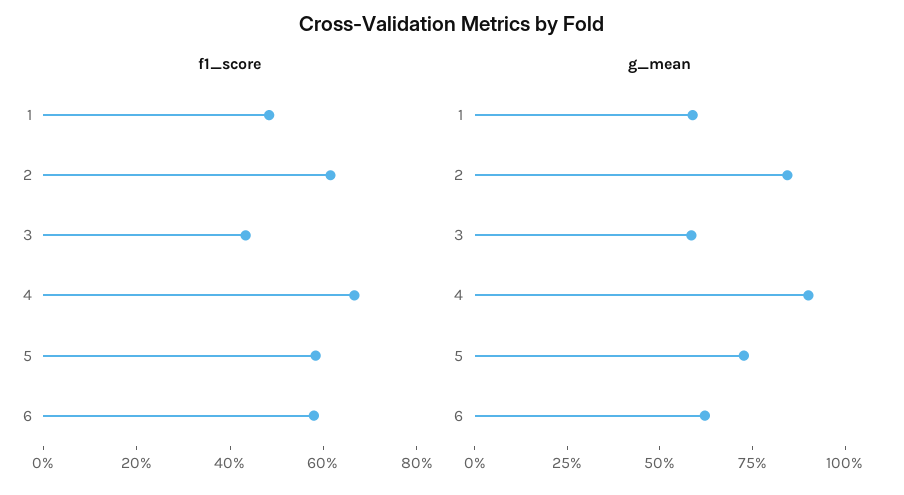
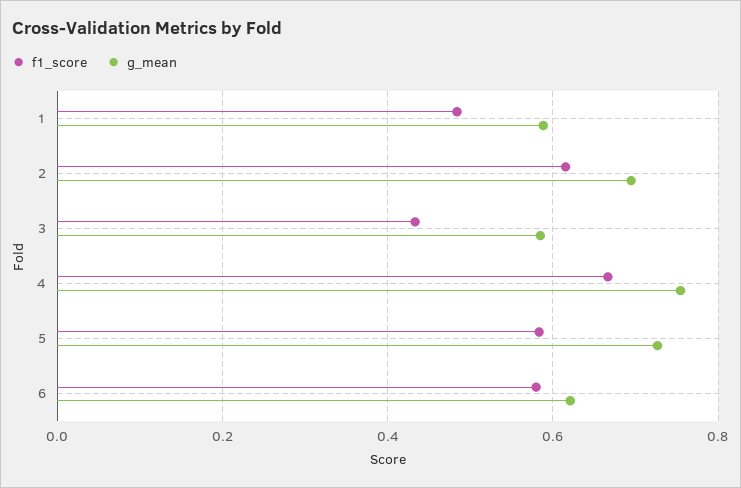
  {
    "f1_score": {
      "1": 0.48,
      "2": 0.62,
      "3": 0.44,
      "4": 0.66,
      "5": 0.58,
      "6": 0.58
    },
    "g_mean": {
      "1": 0.58,
-     "2": 0.85,
+     "2": 0.7,
      "3": 0.58,
-     "4": 0.9,
+     "4": 0.76,
      "5": 0.72,
      "6": 0.62
    }
  }

